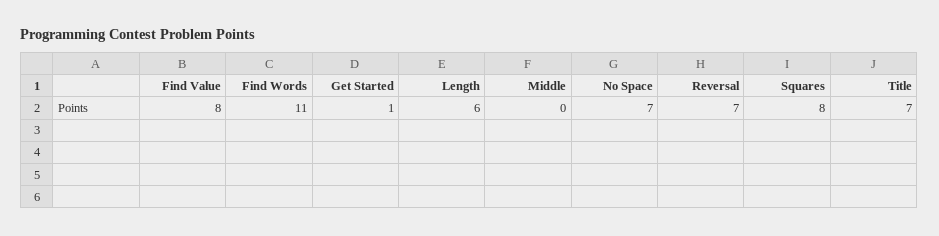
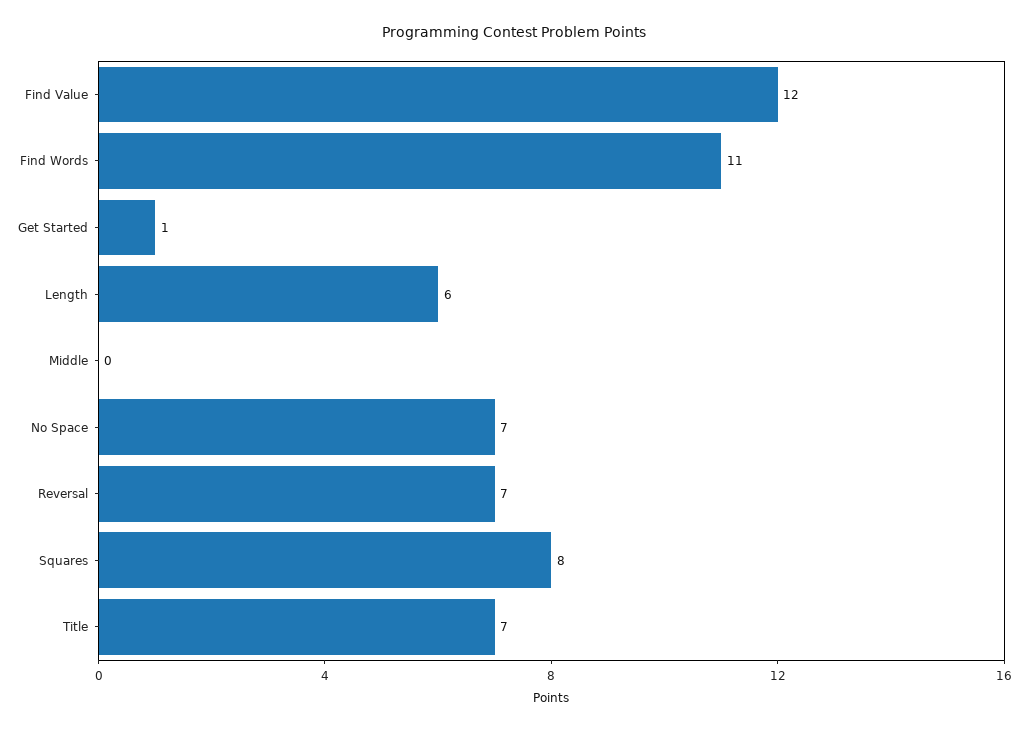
  {
-   "Find Value": 8,
+   "Find Value": 12,
    "Find Words": 11,
    "Get Started": 1,
    "Length": 6,
    "Middle": 0,
    "No Space": 7,
    "Reversal": 7,
    "Squares": 8,
    "Title": 7
  }

